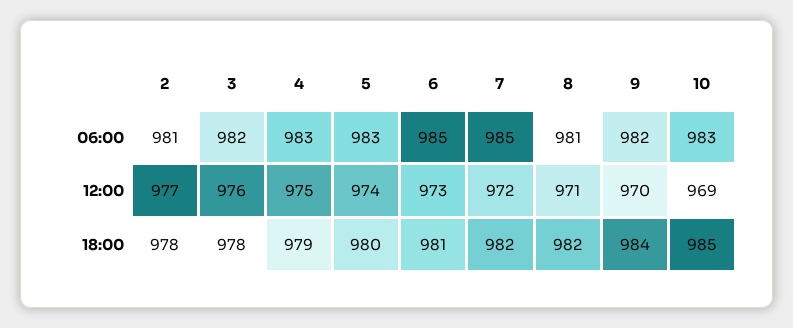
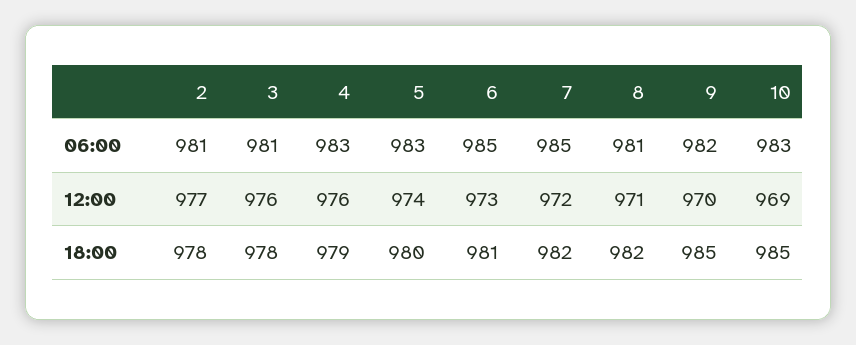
  {
    "2": {
      "06:00": 981,
      "12:00": 977,
      "18:00": 978
    },
    "3": {
-     "06:00": 982,
+     "06:00": 981,
      "12:00": 976,
      "18:00": 978
    },
    "4": {
      "06:00": 983,
-     "12:00": 975,
+     "12:00": 976,
      "18:00": 979
    },
    "5": {
      "06:00": 983,
      "12:00": 974,
      "18:00": 980
    },
    "6": {
      "06:00": 985,
      "12:00": 973,
      "18:00": 981
    },
    "7": {
      "06:00": 985,
      "12:00": 972,
      "18:00": 982
    },
    "8": {
      "06:00": 981,
      "12:00": 971,
      "18:00": 982
    },
    "9": {
      "06:00": 982,
      "12:00": 970,
-     "18:00": 984
+     "18:00": 985
    },
    "10": {
      "06:00": 983,
      "12:00": 969,
      "18:00": 985
    }
  }

